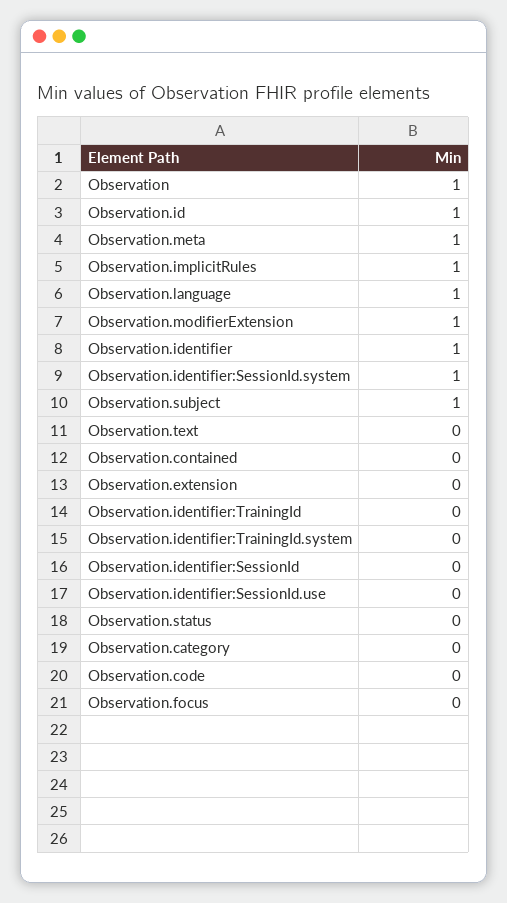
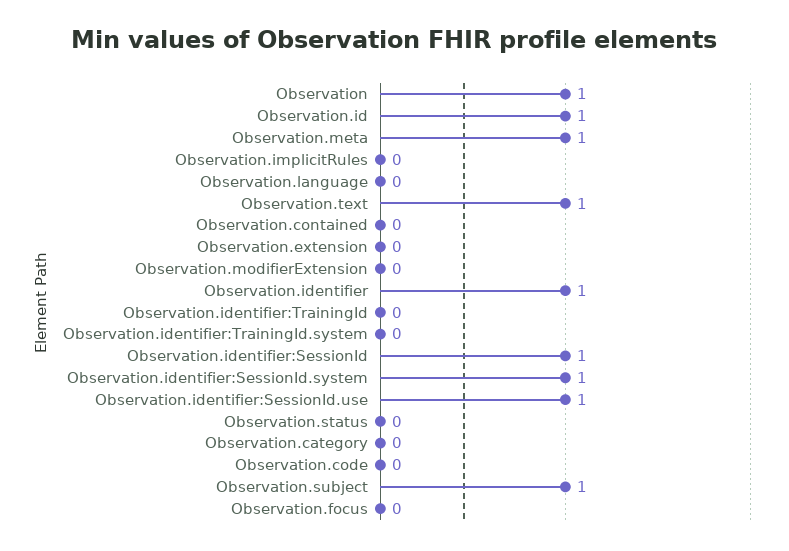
  {
    "Observation": 1,
    "Observation.id": 1,
    "Observation.meta": 1,
-   "Observation.implicitRules": 1,
+   "Observation.implicitRules": 0,
-   "Observation.language": 1,
+   "Observation.language": 0,
-   "Observation.modifierExtension": 1,
+   "Observation.modifierExtension": 0,
    "Observation.identifier": 1,
    "Observation.identifier:SessionId.system": 1,
    "Observation.subject": 1,
-   "Observation.text": 0,
+   "Observation.text": 1,
    "Observation.contained": 0,
    "Observation.extension": 0,
    "Observation.identifier:TrainingId": 0,
    "Observation.identifier:TrainingId.system": 0,
-   "Observation.identifier:SessionId": 0,
+   "Observation.identifier:SessionId": 1,
-   "Observation.identifier:SessionId.use": 0,
+   "Observation.identifier:SessionId.use": 1,
    "Observation.status": 0,
    "Observation.category": 0,
    "Observation.code": 0,
    "Observation.focus": 0
  }

